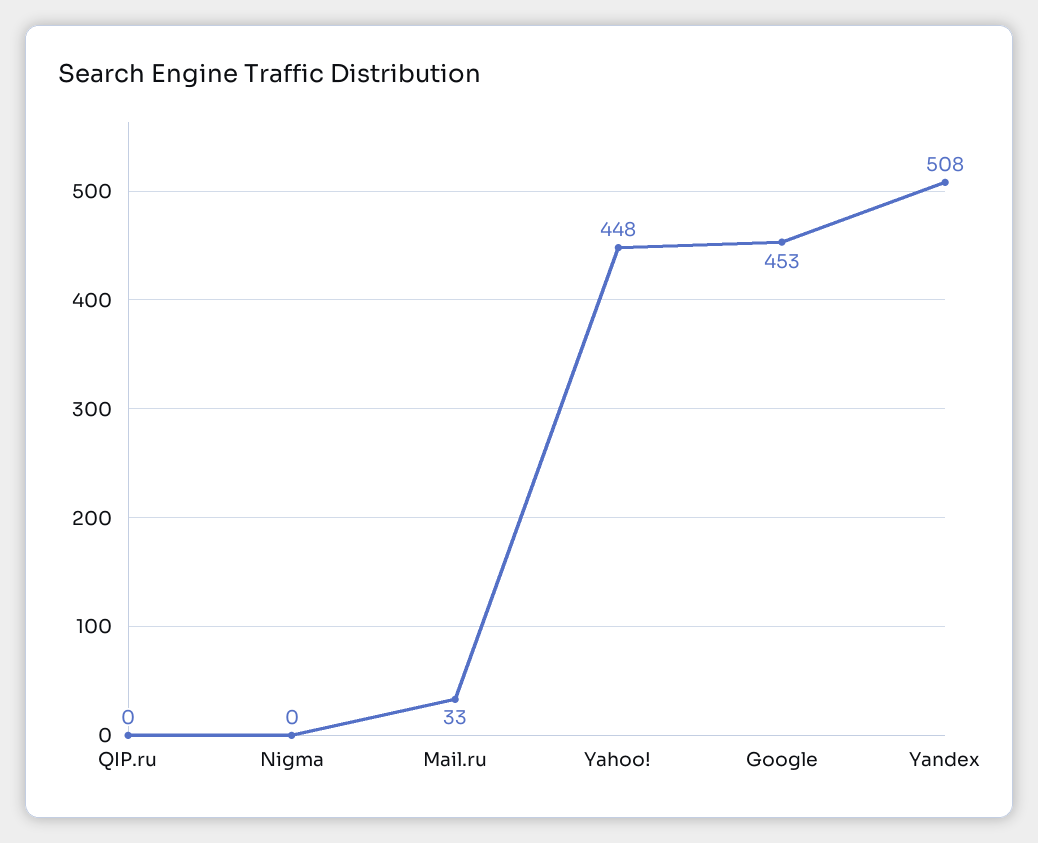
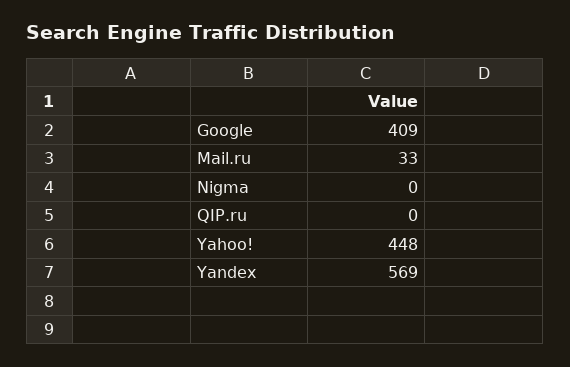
  {
    "QIP.ru": 0,
    "Nigma": 0,
    "Mail.ru": 33,
    "Yahoo!": 448,
-   "Google": 453,
+   "Google": 409,
-   "Yandex": 508
+   "Yandex": 569
  }

